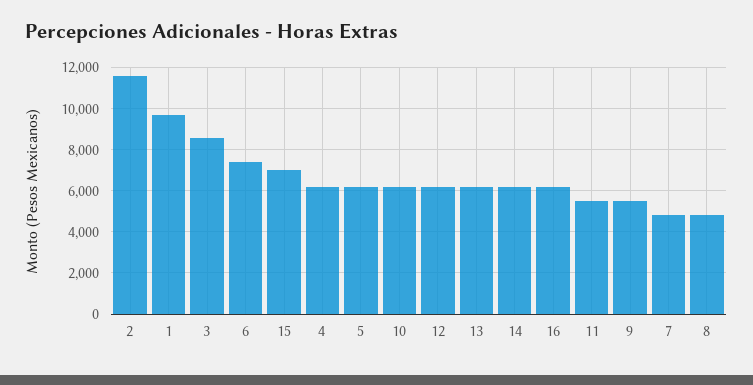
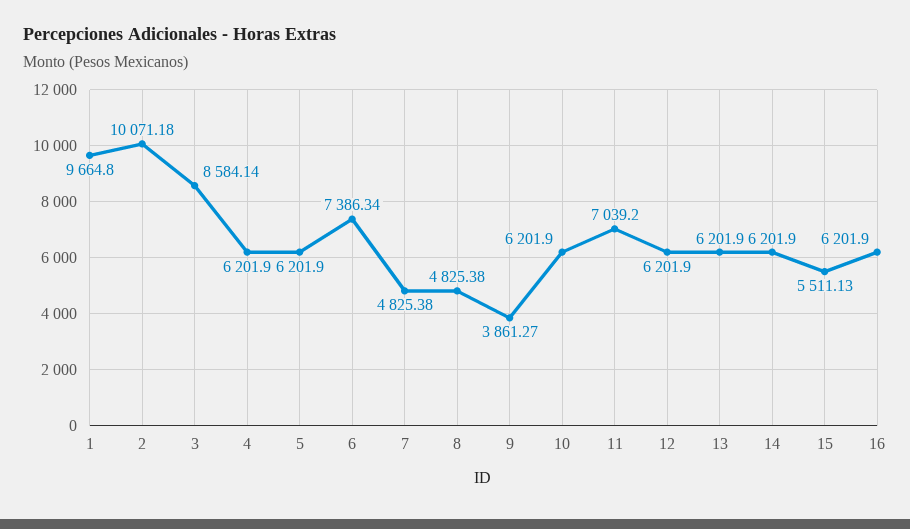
  {
-   "2": 11500,
+   "2": 10071.18,
    "1": 9664.8,
    "3": 8584.14,
    "6": 7386.34,
-   "15": 7000,
+   "15": 5511.13,
    "4": 6201.9,
    "5": 6201.9,
    "10": 6201.9,
    "12": 6201.9,
    "13": 6201.9,
    "14": 6201.9,
    "16": 6201.9,
-   "11": 5500,
+   "11": 7039.2,
-   "9": 5500,
+   "9": 3861.27,
    "7": 4825.38,
    "8": 4825.38
  }

